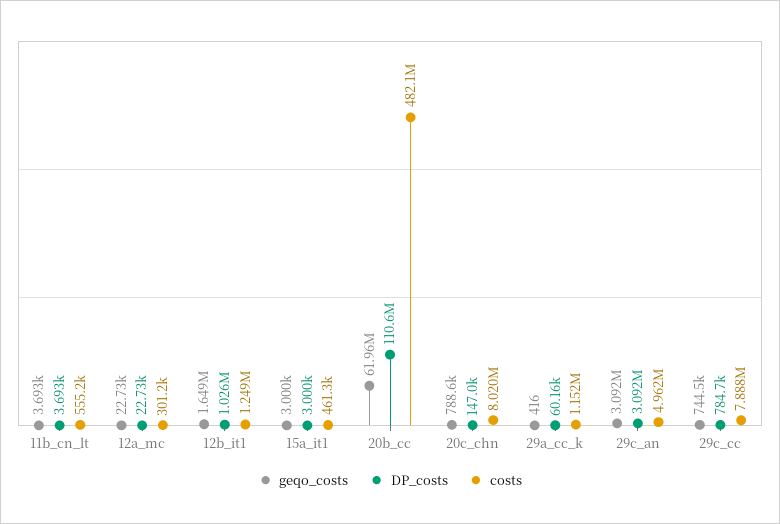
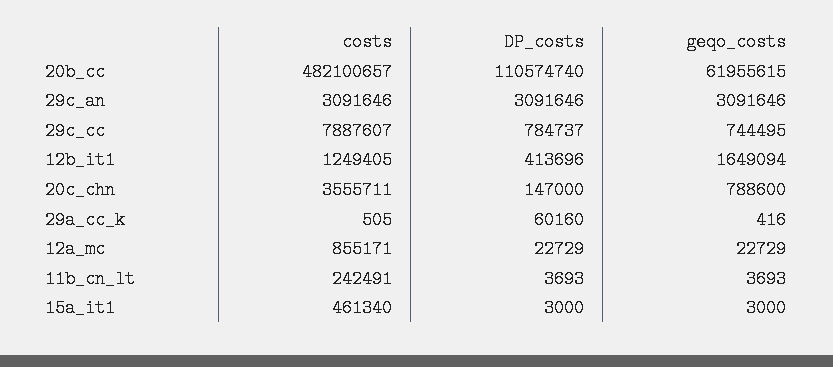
  {
    "geqo_costs": {
      "11b_cn_lt": 3693,
      "12a_mc": 22729,
      "12b_it1": 1649094,
      "15a_it1": 3000,
      "20b_cc": 61955615,
      "20c_chn": 788600,
      "29a_cc_k": 416,
      "29c_an": 3091646,
      "29c_cc": 744495
    },
    "DP_costs": {
      "11b_cn_lt": 3693,
      "12a_mc": 22729,
-     "12b_it1": 1026000,
+     "12b_it1": 413696,
      "15a_it1": 3000,
      "20b_cc": 110574740,
      "20c_chn": 147000,
      "29a_cc_k": 60160,
      "29c_an": 3091646,
      "29c_cc": 784737
    },
    "costs": {
-     "11b_cn_lt": 555200,
+     "11b_cn_lt": 242491,
-     "12a_mc": 301200,
+     "12a_mc": 855171,
      "12b_it1": 1249405,
      "15a_it1": 461340,
      "20b_cc": 482100657,
-     "20c_chn": 8020000,
+     "20c_chn": 3555711,
-     "29a_cc_k": 1152000,
+     "29a_cc_k": 505,
-     "29c_an": 4962000,
+     "29c_an": 3091646,
      "29c_cc": 7887607
    }
  }

